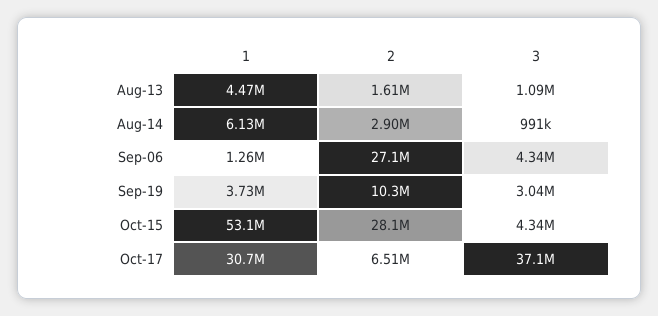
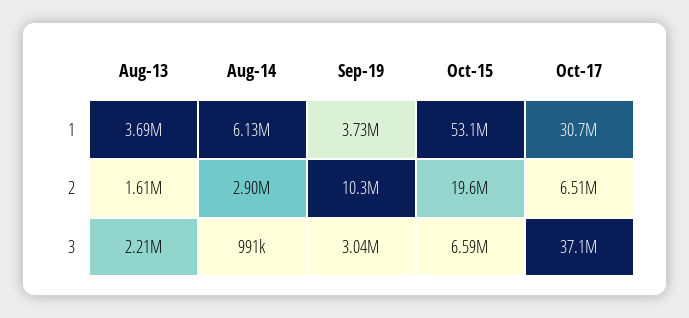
  {
    "1": {
-     "Aug-13": 4470000,
+     "Aug-13": 3690000,
      "Aug-14": 6130000,
-     "Sep-06": 1260000,
      "Sep-19": 3730000,
      "Oct-15": 53100000,
      "Oct-17": 30700000
    },
    "2": {
      "Aug-13": 1610000,
      "Aug-14": 2900000,
-     "Sep-06": 27100000,
      "Sep-19": 10300000,
-     "Oct-15": 28100000,
+     "Oct-15": 19600000,
      "Oct-17": 6510000
    },
    "3": {
-     "Aug-13": 1090000,
+     "Aug-13": 2210000,
      "Aug-14": 991000,
-     "Sep-06": 4340000,
      "Sep-19": 3040000,
-     "Oct-15": 4340000,
+     "Oct-15": 6590000,
      "Oct-17": 37100000
    }
  }

